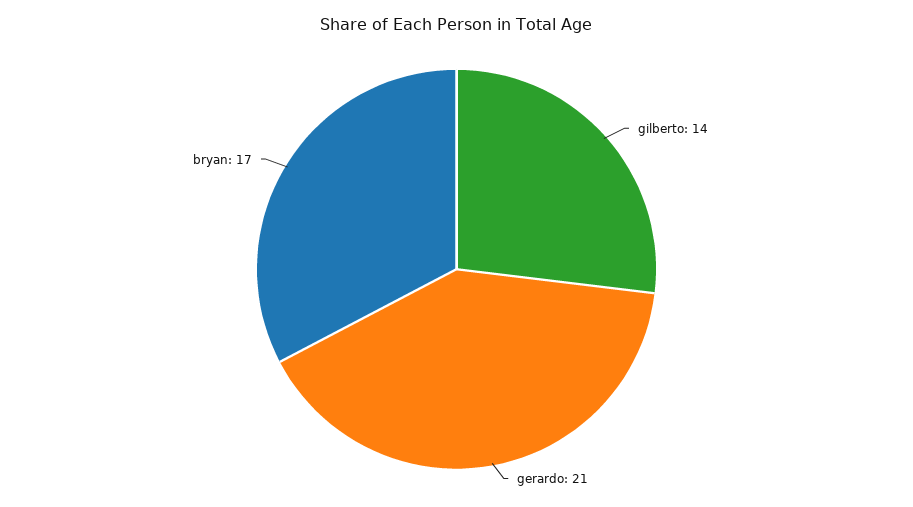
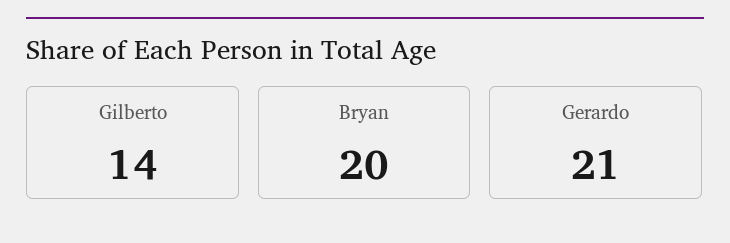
  {
    "gilberto": 14,
    "gerardo": 21,
-   "bryan": 17
+   "bryan": 20
  }

